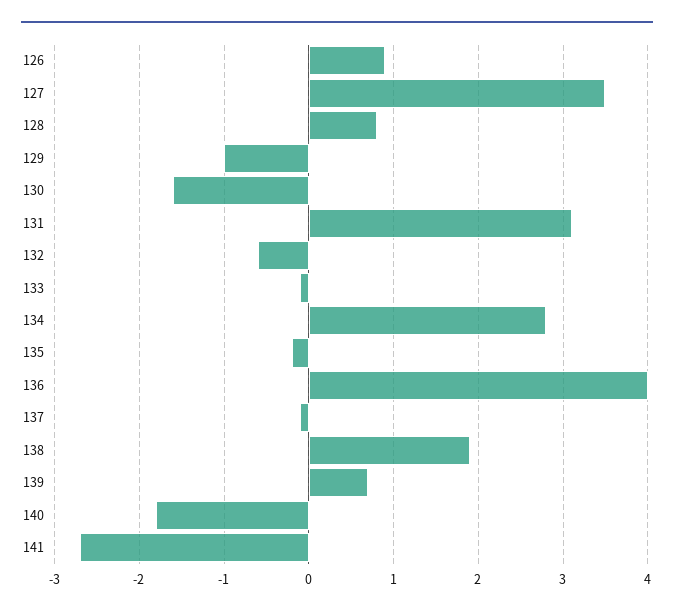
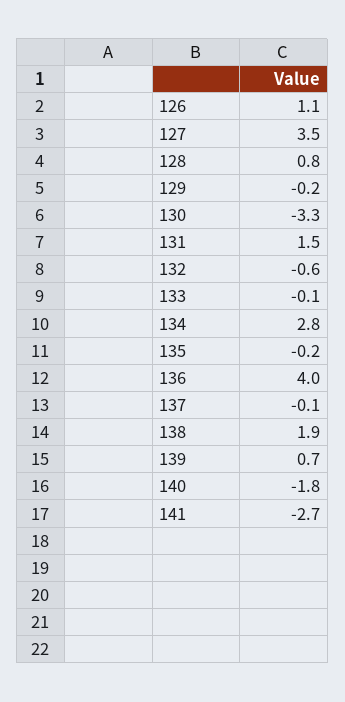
  {
-   "126": 0.9,
+   "126": 1.1,
    "127": 3.5,
    "128": 0.8,
-   "129": -1,
+   "129": -0.2,
-   "130": -1.6,
+   "130": -3.3,
-   "131": 3.1,
+   "131": 1.5,
    "132": -0.6,
    "133": -0.1,
    "134": 2.8,
    "135": -0.2,
    "136": 4,
    "137": -0.1,
    "138": 1.9,
    "139": 0.7,
    "140": -1.8,
    "141": -2.7
  }

